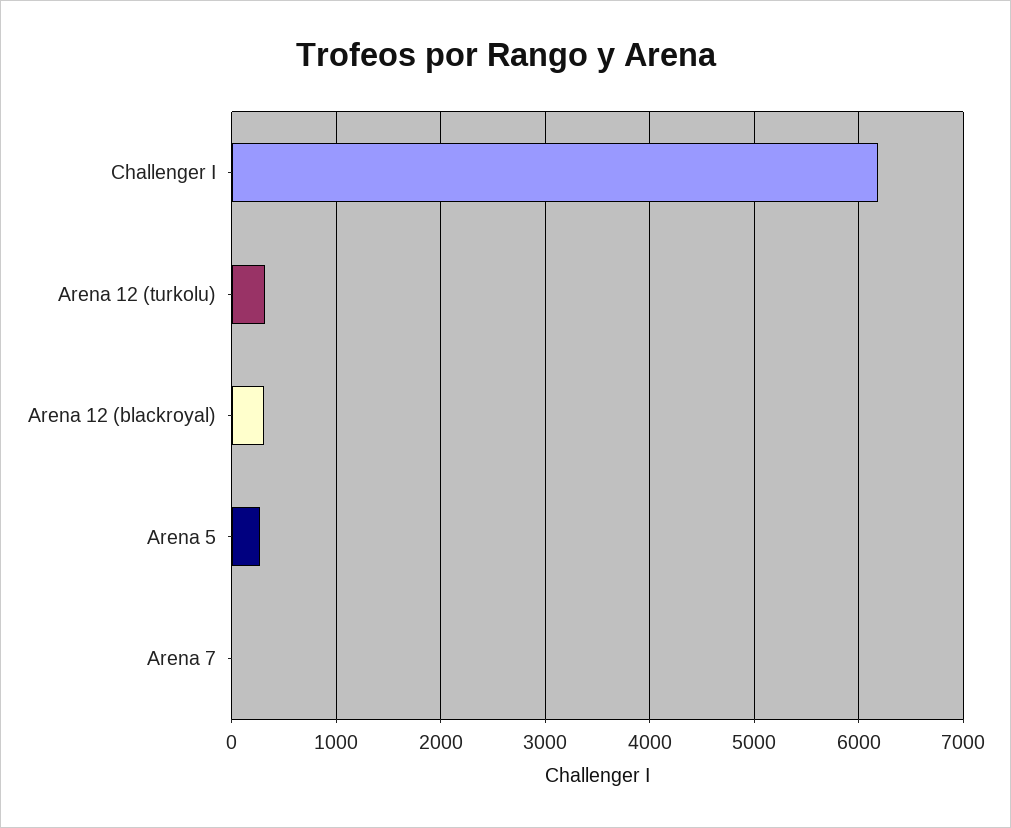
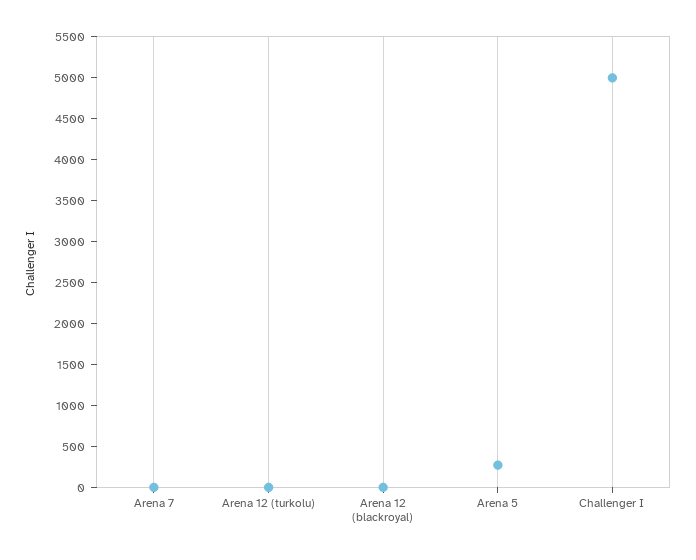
  {
-   "Challenger I": 6200,
+   "Challenger I": 5000,
-   "Arena 12 (turkolu)": 300,
+   "Arena 12 (turkolu)": 0,
-   "Arena 12 (blackroyal)": 300,
+   "Arena 12 (blackroyal)": 0,
    "Arena 5": 300,
    "Arena 7": 0
  }

